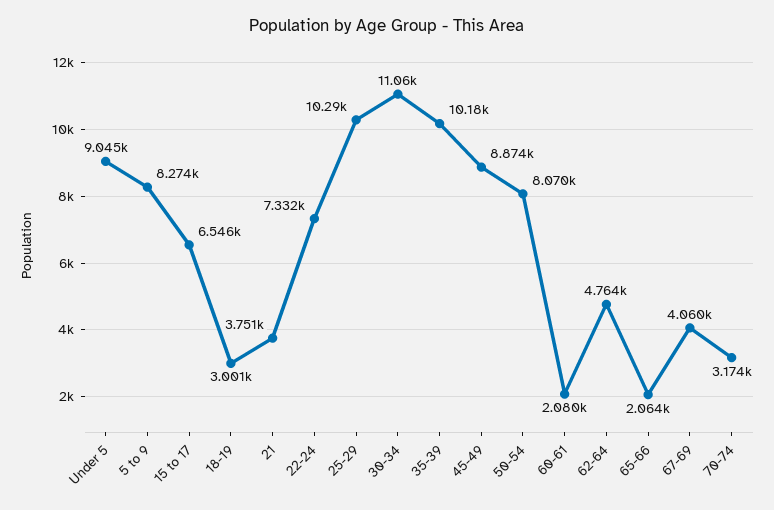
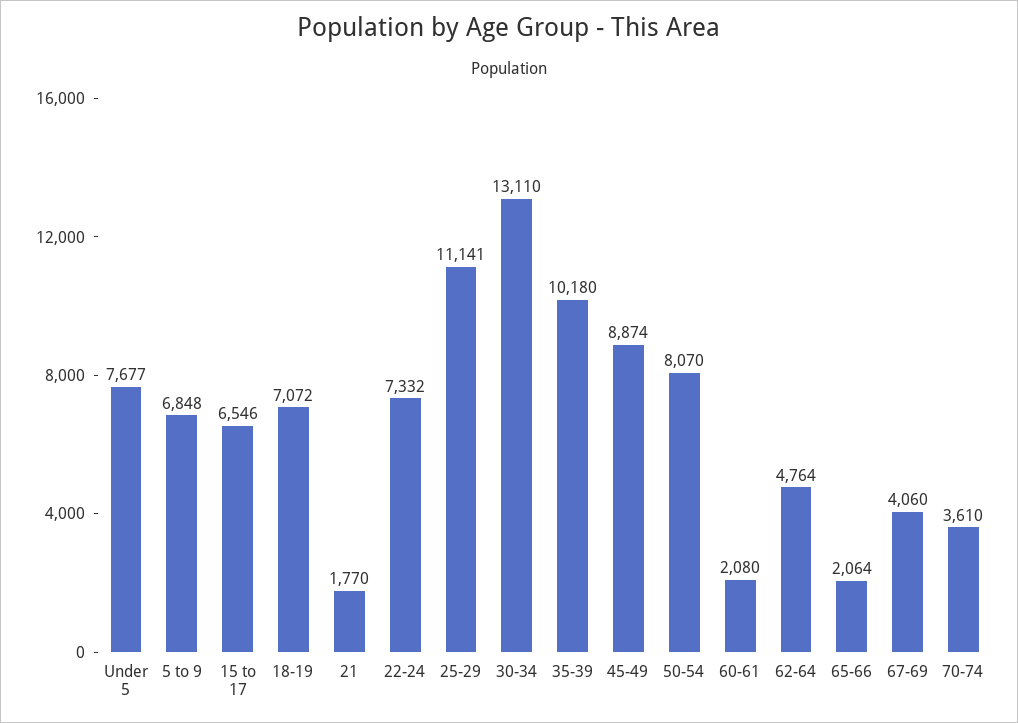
  {
-   "Under 5": 9045,
+   "Under 5": 7677,
-   "5 to 9": 8274,
+   "5 to 9": 6848,
    "15 to 17": 6546,
-   "18-19": 3001,
+   "18-19": 7072,
-   "21": 3751,
+   "21": 1770,
    "22-24": 7332,
-   "25-29": 10290,
+   "25-29": 11141,
-   "30-34": 11060,
+   "30-34": 13110,
    "35-39": 10180,
    "45-49": 8874,
    "50-54": 8070,
    "60-61": 2080,
    "62-64": 4764,
    "65-66": 2064,
    "67-69": 4060,
-   "70-74": 3174
+   "70-74": 3610
  }

